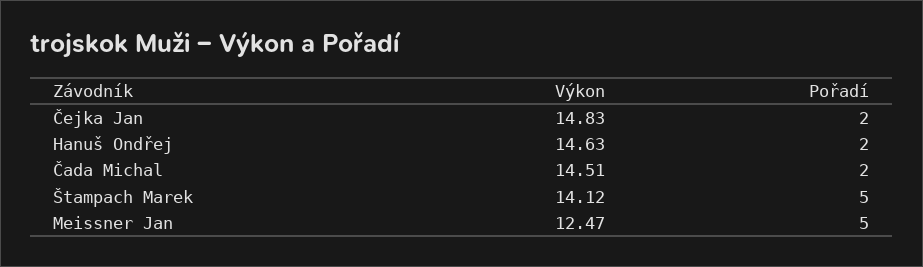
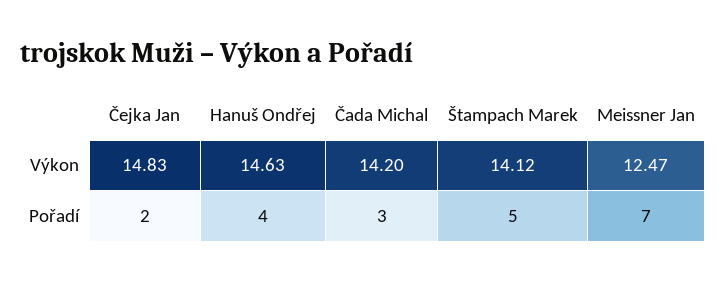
  {
    "Výkon": {
      "Čejka Jan": 14.83,
      "Hanuš Ondřej": 14.63,
-     "Čada Michal": 14.51,
+     "Čada Michal": 14.2,
      "Štampach Marek": 14.12,
      "Meissner Jan": 12.47
    },
    "Pořadí": {
      "Čejka Jan": 2,
-     "Hanuš Ondřej": 2,
+     "Hanuš Ondřej": 4,
-     "Čada Michal": 2,
+     "Čada Michal": 3,
      "Štampach Marek": 5,
-     "Meissner Jan": 5
+     "Meissner Jan": 7
    }
  }

